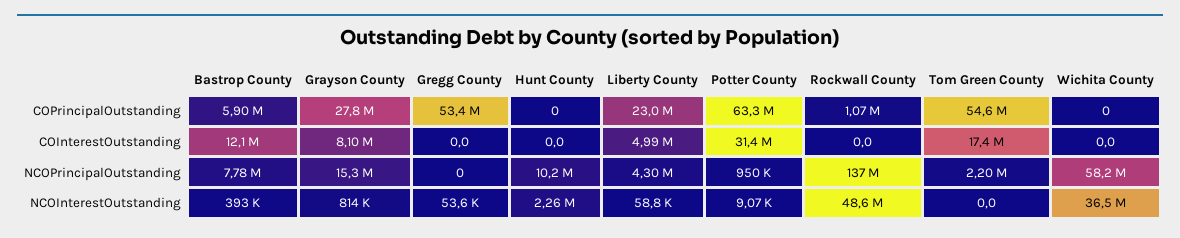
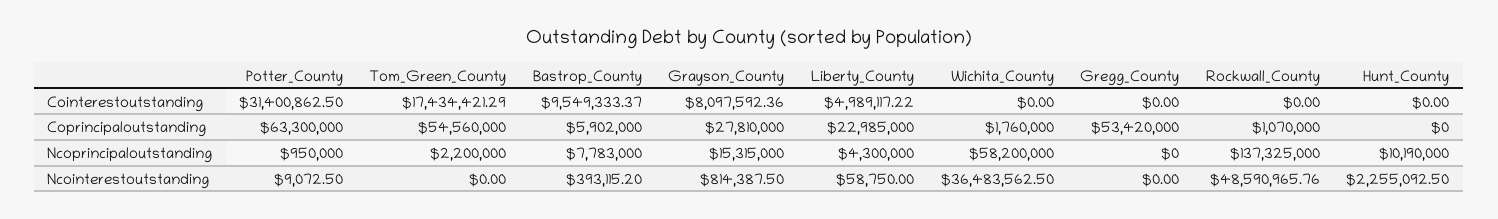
  {
    "Bastrop County": {
      "COPrincipalOutstanding": 5902000,
-     "COInterestOutstanding": 12100000,
+     "COInterestOutstanding": 9549333.37,
      "NCOPrincipalOutstanding": 7783000,
      "NCOInterestOutstanding": 393115.2
    },
    "Grayson County": {
      "COPrincipalOutstanding": 27810000,
      "COInterestOutstanding": 8097592.36,
      "NCOPrincipalOutstanding": 15315000,
      "NCOInterestOutstanding": 814387.5
    },
    "Gregg County": {
      "COPrincipalOutstanding": 53420000,
      "COInterestOutstanding": 0,
      "NCOPrincipalOutstanding": 0,
-     "NCOInterestOutstanding": 53600
+     "NCOInterestOutstanding": 0
    },
    "Hunt County": {
      "COPrincipalOutstanding": 0,
      "COInterestOutstanding": 0,
      "NCOPrincipalOutstanding": 10190000,
      "NCOInterestOutstanding": 2255092.5
    },
    "Liberty County": {
      "COPrincipalOutstanding": 22985000,
      "COInterestOutstanding": 4989117.22,
      "NCOPrincipalOutstanding": 4300000,
      "NCOInterestOutstanding": 58750
    },
    "Potter County": {
      "COPrincipalOutstanding": 63300000,
      "COInterestOutstanding": 31400862.5,
      "NCOPrincipalOutstanding": 950000,
      "NCOInterestOutstanding": 9072.5
    },
    "Rockwall County": {
      "COPrincipalOutstanding": 1070000,
      "COInterestOutstanding": 0,
      "NCOPrincipalOutstanding": 137325000,
      "NCOInterestOutstanding": 48590965.76
    },
    "Tom Green County": {
      "COPrincipalOutstanding": 54560000,
      "COInterestOutstanding": 17434421.29,
      "NCOPrincipalOutstanding": 2200000,
      "NCOInterestOutstanding": 0
    },
    "Wichita County": {
-     "COPrincipalOutstanding": 0,
+     "COPrincipalOutstanding": 1760000,
      "COInterestOutstanding": 0,
      "NCOPrincipalOutstanding": 58200000,
      "NCOInterestOutstanding": 36483562.5
    }
  }

